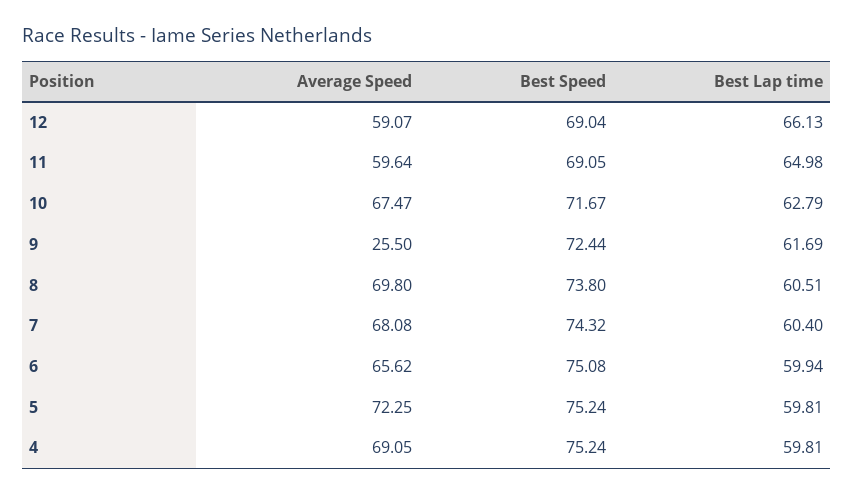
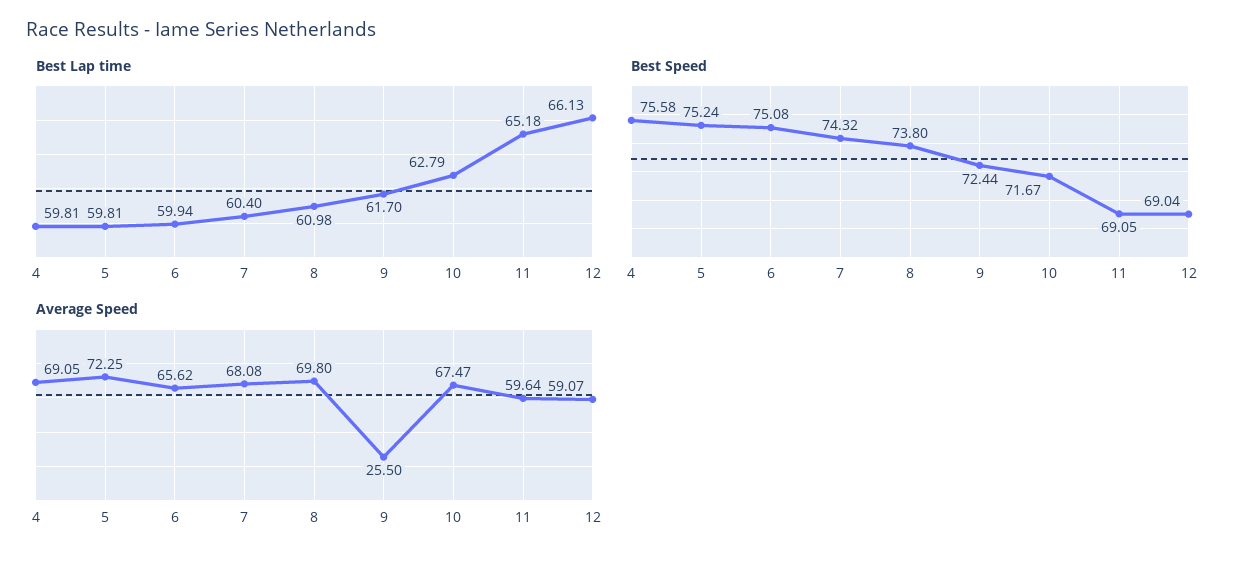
  {
    "Average Speed": {
      "12": 59.07,
      "11": 59.64,
      "10": 67.47,
      "9": 25.5,
      "8": 69.8,
      "7": 68.08,
      "6": 65.62,
      "5": 72.25,
      "4": 69.05
    },
    "Best Speed": {
      "12": 69.04,
      "11": 69.05,
      "10": 71.67,
      "9": 72.44,
      "8": 73.8,
      "7": 74.32,
      "6": 75.08,
      "5": 75.24,
-     "4": 75.24
+     "4": 75.58
    },
    "Best Lap time": {
      "12": 66.13,
-     "11": 64.98,
+     "11": 65.18,
      "10": 62.79,
-     "9": 61.69,
+     "9": 61.7,
-     "8": 60.51,
+     "8": 60.98,
      "7": 60.4,
      "6": 59.94,
      "5": 59.81,
      "4": 59.81
    }
  }

